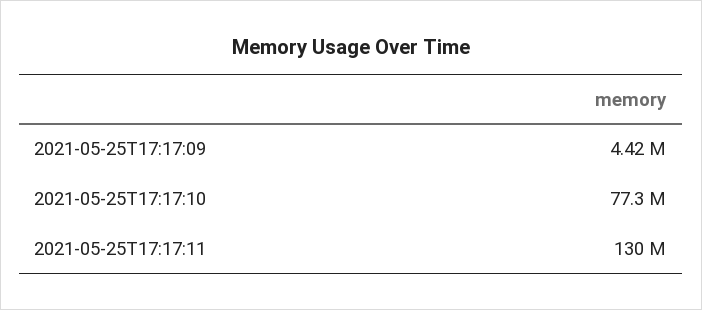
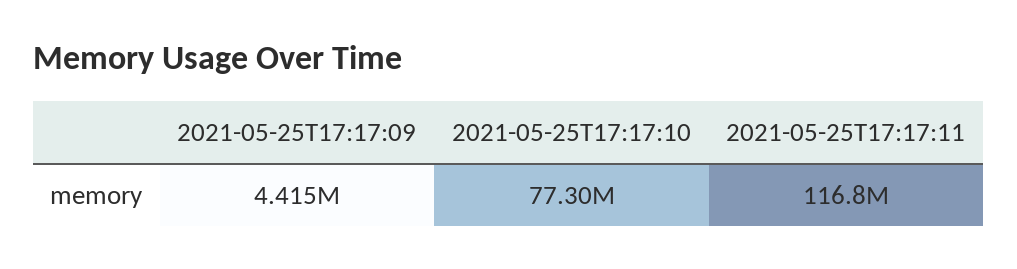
  {
    "2021-05-25T17:17:09": 4415000,
    "2021-05-25T17:17:10": 77300000,
-   "2021-05-25T17:17:11": 130000000
+   "2021-05-25T17:17:11": 116800000
  }

